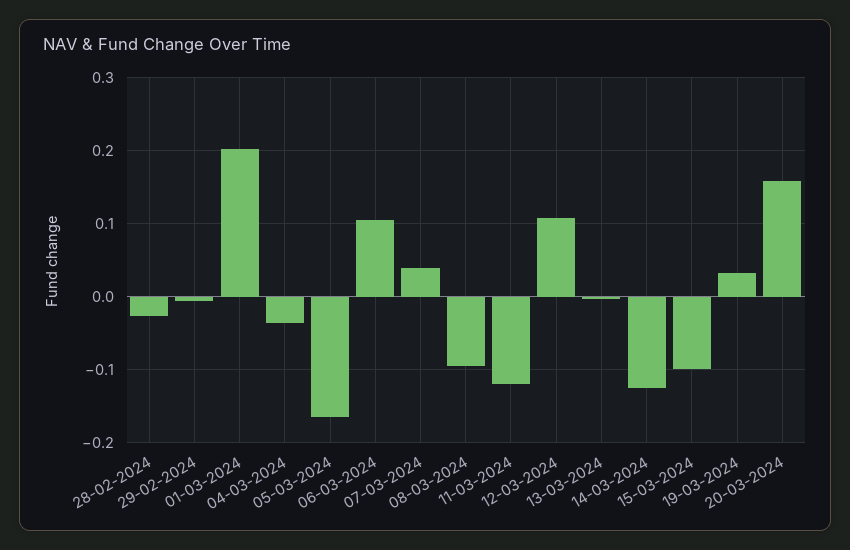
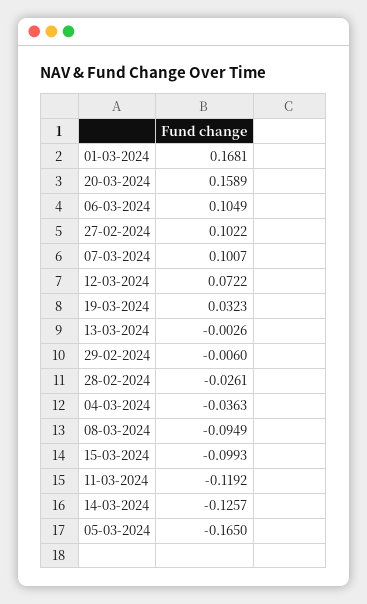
  {
    "28-02-2024": -0.0261,
    "29-02-2024": -0.006,
-   "01-03-2024": 0.2,
+   "01-03-2024": 0.1681,
    "04-03-2024": -0.0363,
    "05-03-2024": -0.165,
    "06-03-2024": 0.1049,
-   "07-03-2024": 0.04,
+   "07-03-2024": 0.1007,
    "08-03-2024": -0.0949,
    "11-03-2024": -0.1192,
-   "12-03-2024": 0.11,
+   "12-03-2024": 0.0722,
    "13-03-2024": -0.0026,
    "14-03-2024": -0.1257,
    "15-03-2024": -0.0993,
    "19-03-2024": 0.0323,
-   "20-03-2024": 0.1589
+   "20-03-2024": 0.1589,
+   "27-02-2024": 0.1022
  }

